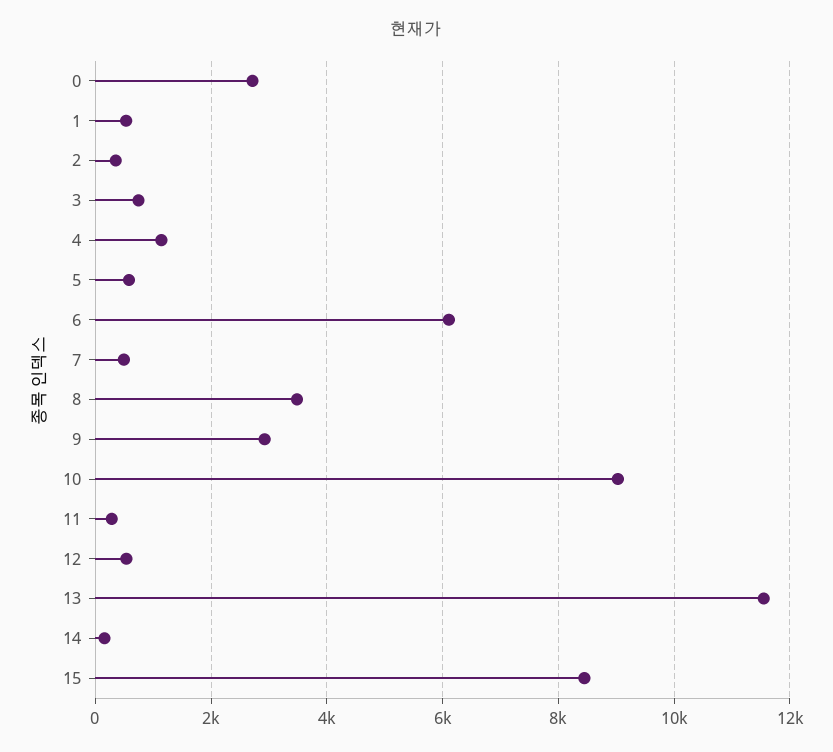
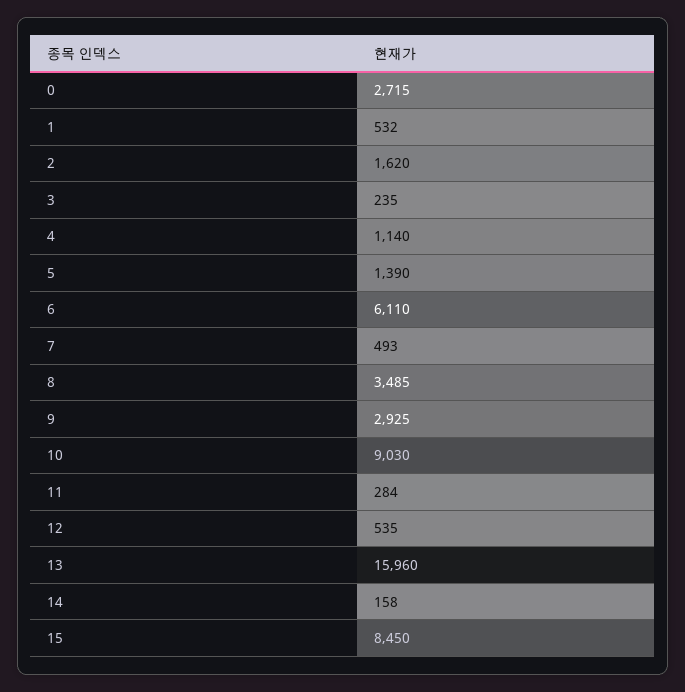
  {
    "0": 2715,
    "1": 532,
-   "2": 400,
+   "2": 1620,
-   "3": 800,
+   "3": 235,
    "4": 1140,
-   "5": 600,
+   "5": 1390,
    "6": 6110,
    "7": 493,
    "8": 3485,
    "9": 2925,
    "10": 9030,
    "11": 284,
    "12": 535,
-   "13": 11600,
+   "13": 15960,
    "14": 158,
    "15": 8450
  }

